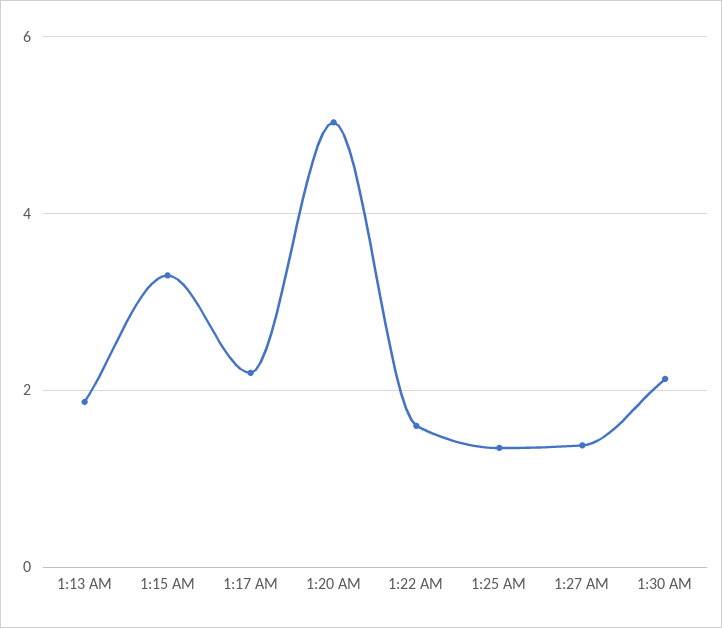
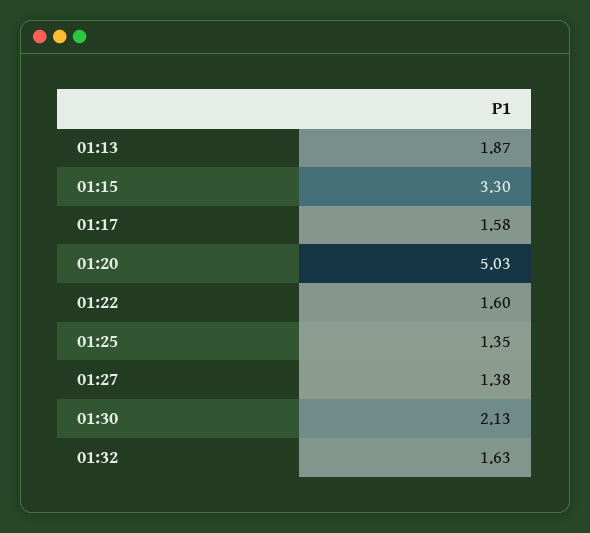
  {
    "1:13 AM": 1.87,
    "1:15 AM": 3.3,
-   "1:17 AM": 2.2,
+   "1:17 AM": 1.58,
    "1:20 AM": 5.03,
    "1:22 AM": 1.6,
    "1:25 AM": 1.35,
    "1:27 AM": 1.38,
-   "1:30 AM": 2.13
+   "1:30 AM": 2.13,
+   "01:32": 1.63
  }

